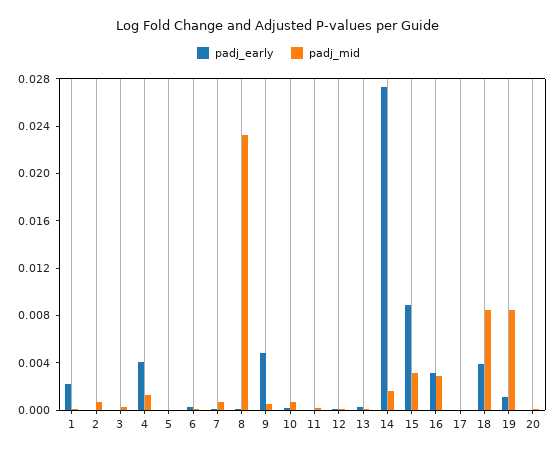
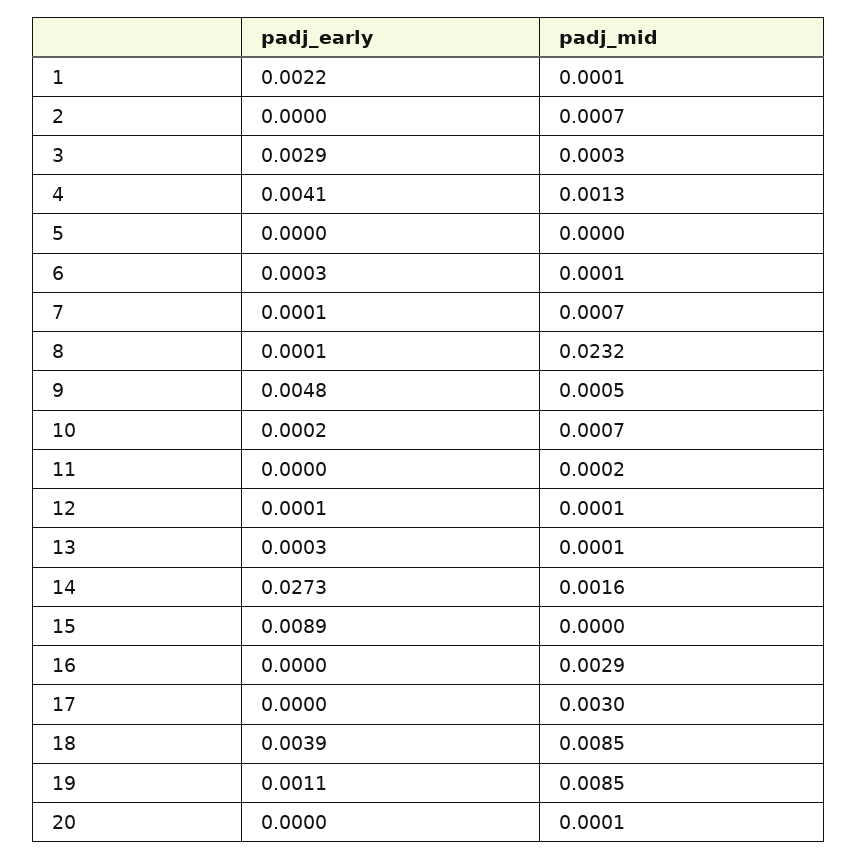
  {
    "padj_early": {
      "1": 0.0022,
      "2": 0,
-     "3": 0,
+     "3": 0.0029,
      "4": 0.0041,
      "5": 0,
      "6": 0.0003,
      "7": 0.0001,
      "8": 0.0001,
      "9": 0.0048,
      "10": 0.0002,
      "11": 0,
      "12": 0.0001,
      "13": 0.0003,
      "14": 0.0273,
      "15": 0.0089,
-     "16": 0.003,
+     "16": 0,
      "17": 0,
      "18": 0.0039,
      "19": 0.0011,
      "20": 0
    },
    "padj_mid": {
      "1": 0.0001,
      "2": 0.0007,
      "3": 0.0003,
      "4": 0.0013,
      "5": 0,
      "6": 0.0001,
      "7": 0.0007,
      "8": 0.0232,
      "9": 0.0005,
      "10": 0.0007,
      "11": 0.0002,
      "12": 0.0001,
      "13": 0.0001,
      "14": 0.0016,
-     "15": 0.003,
+     "15": 0,
      "16": 0.0029,
-     "17": 0,
+     "17": 0.003,
      "18": 0.0085,
      "19": 0.0085,
      "20": 0.0001
    }
  }

